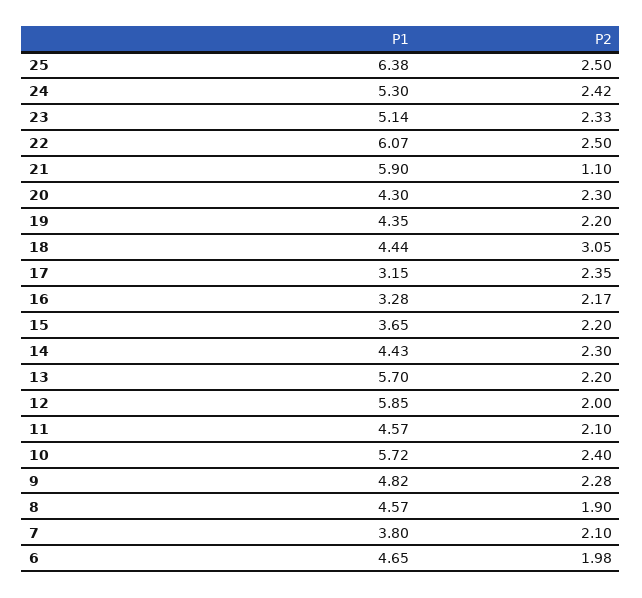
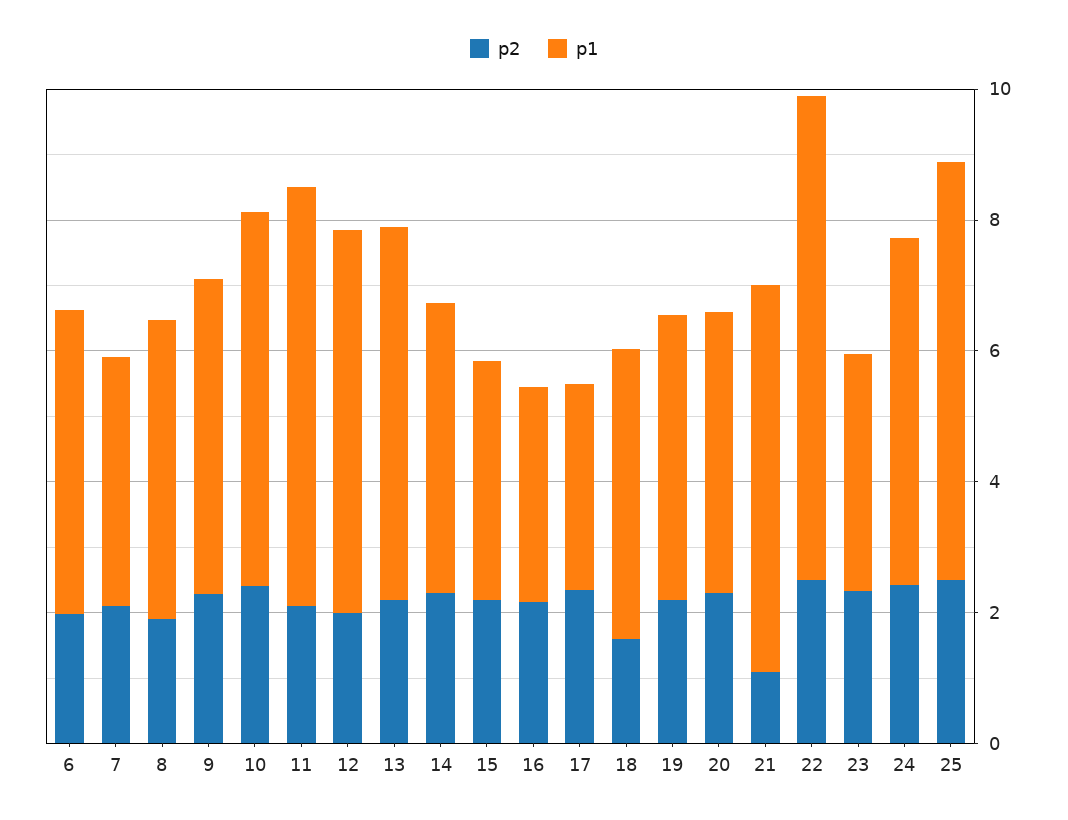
  {
    "P1": {
      "25": 6.38,
      "24": 5.3,
-     "23": 5.14,
+     "23": 3.5,
-     "22": 6.07,
+     "22": 7.5,
      "21": 5.9,
      "20": 4.3,
      "19": 4.35,
      "18": 4.44,
      "17": 3.15,
      "16": 3.28,
      "15": 3.65,
      "14": 4.43,
      "13": 5.7,
      "12": 5.85,
-     "11": 4.57,
+     "11": 6.5,
      "10": 5.72,
      "9": 4.82,
      "8": 4.57,
      "7": 3.8,
      "6": 4.65
    },
    "P2": {
      "25": 2.5,
      "24": 2.42,
      "23": 2.33,
      "22": 2.5,
      "21": 1.1,
      "20": 2.3,
      "19": 2.2,
-     "18": 3.05,
+     "18": 1.5,
      "17": 2.35,
      "16": 2.17,
      "15": 2.2,
      "14": 2.3,
      "13": 2.2,
      "12": 2,
      "11": 2.1,
      "10": 2.4,
      "9": 2.28,
      "8": 1.9,
      "7": 2.1,
      "6": 1.98
    }
  }

